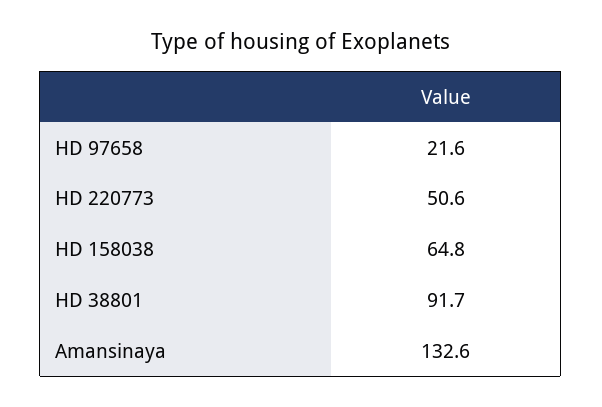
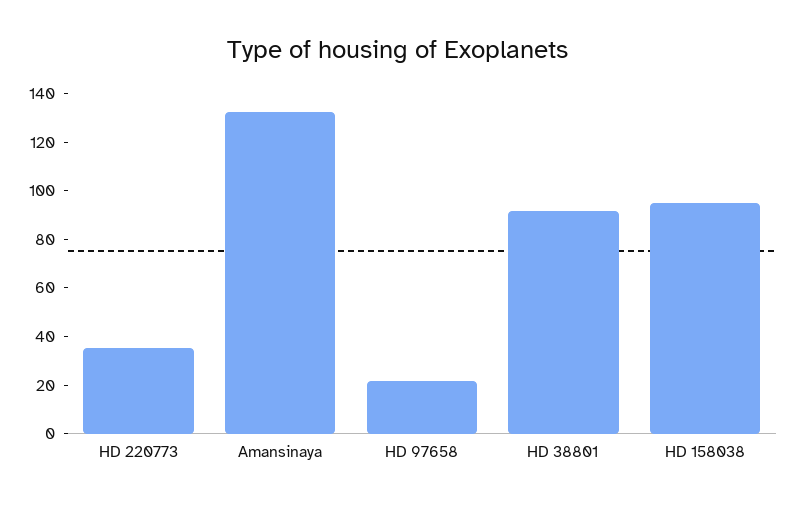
  {
    "HD 97658": 21.6,
-   "HD 220773": 50.6,
+   "HD 220773": 35,
-   "HD 158038": 64.8,
+   "HD 158038": 95,
    "HD 38801": 91.7,
    "Amansinaya": 132.6
  }

